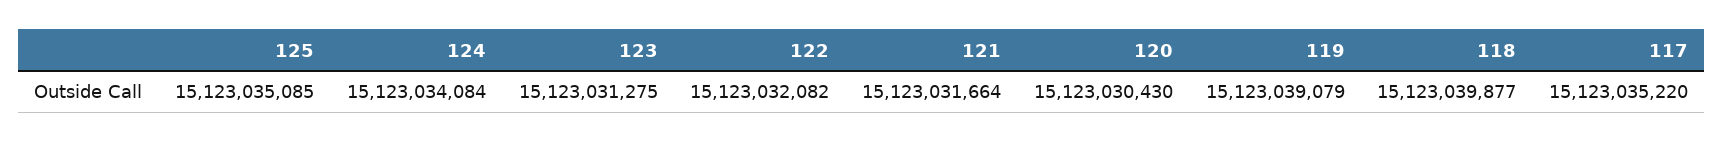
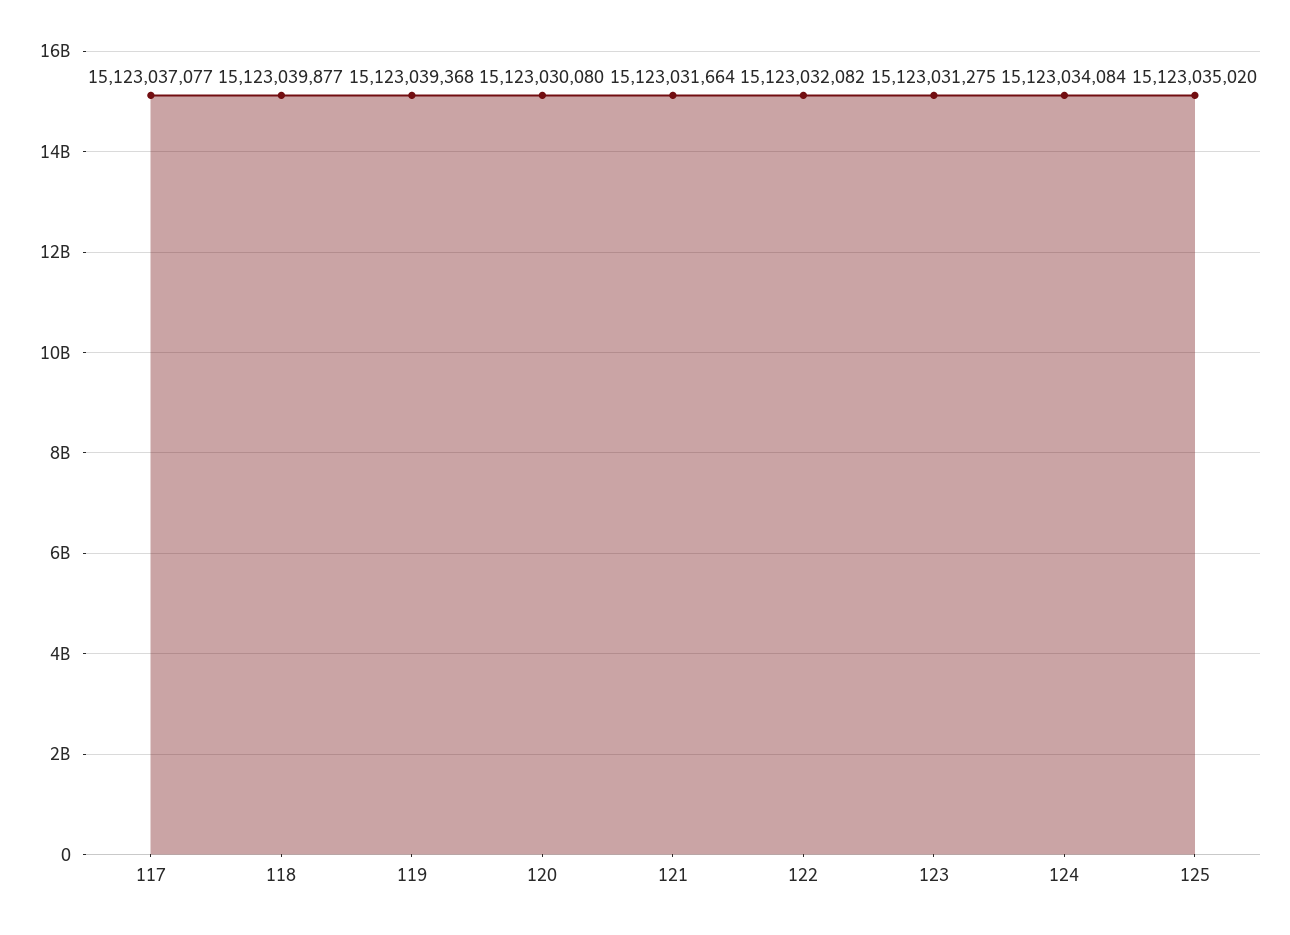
  {
-   "125": 15123035085,
+   "125": 15123035020,
    "124": 15123034084,
    "123": 15123031275,
    "122": 15123032082,
    "121": 15123031664,
-   "120": 15123030430,
+   "120": 15123030080,
-   "119": 15123039079,
+   "119": 15123039368,
    "118": 15123039877,
-   "117": 15123035220
+   "117": 15123037077
  }

